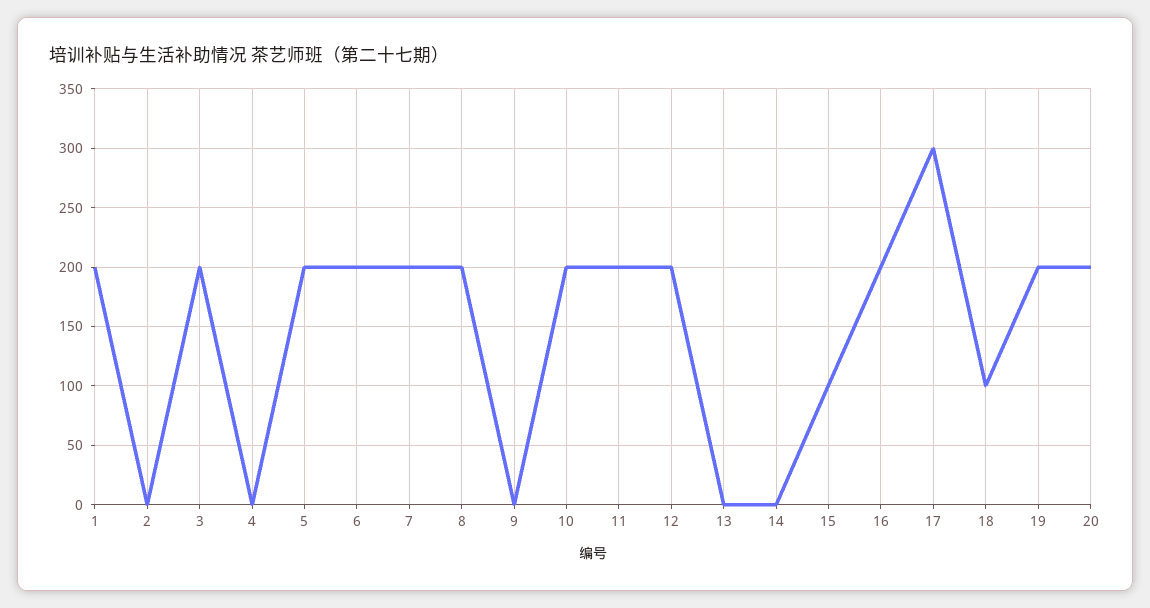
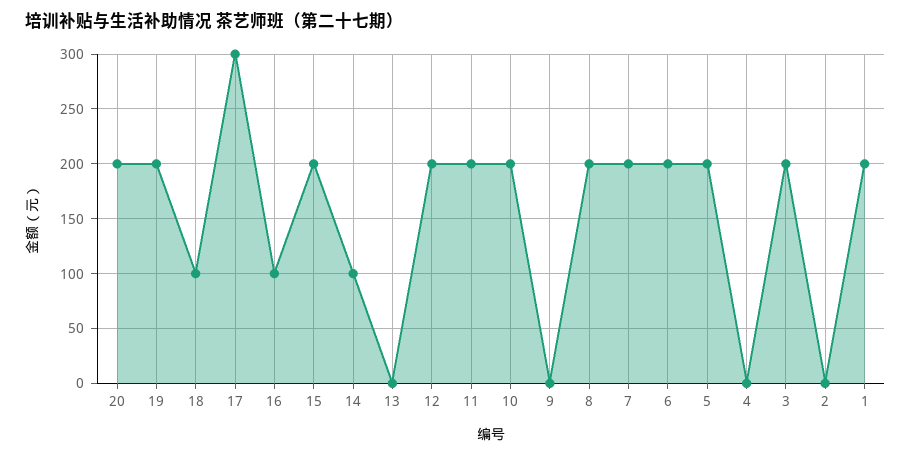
  {
    "1": 200,
    "2": 0,
    "3": 200,
    "4": 0,
    "5": 200,
    "6": 200,
    "7": 200,
    "8": 200,
    "9": 0,
    "10": 200,
    "11": 200,
    "12": 200,
    "13": 0,
-   "14": 0,
+   "14": 100,
-   "15": 100,
+   "15": 200,
-   "16": 200,
+   "16": 100,
    "17": 300,
    "18": 100,
    "19": 200,
    "20": 200
  }

